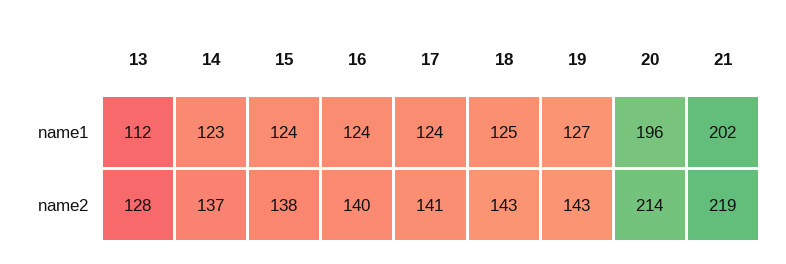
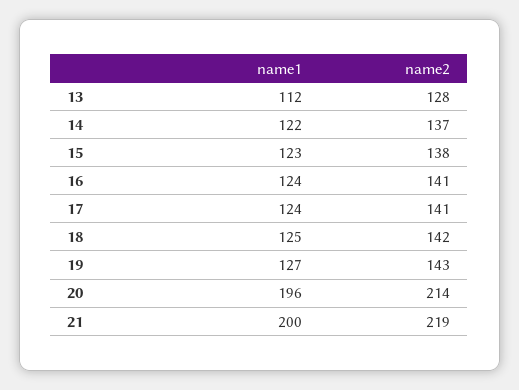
  {
    "13": {
      "name1": 112,
      "name2": 128
    },
    "14": {
-     "name1": 123,
+     "name1": 122,
      "name2": 137
    },
    "15": {
-     "name1": 124,
+     "name1": 123,
      "name2": 138
    },
    "16": {
      "name1": 124,
-     "name2": 140
+     "name2": 141
    },
    "17": {
      "name1": 124,
      "name2": 141
    },
    "18": {
      "name1": 125,
-     "name2": 143
+     "name2": 142
    },
    "19": {
      "name1": 127,
      "name2": 143
    },
    "20": {
      "name1": 196,
      "name2": 214
    },
    "21": {
-     "name1": 202,
+     "name1": 200,
      "name2": 219
    }
  }

